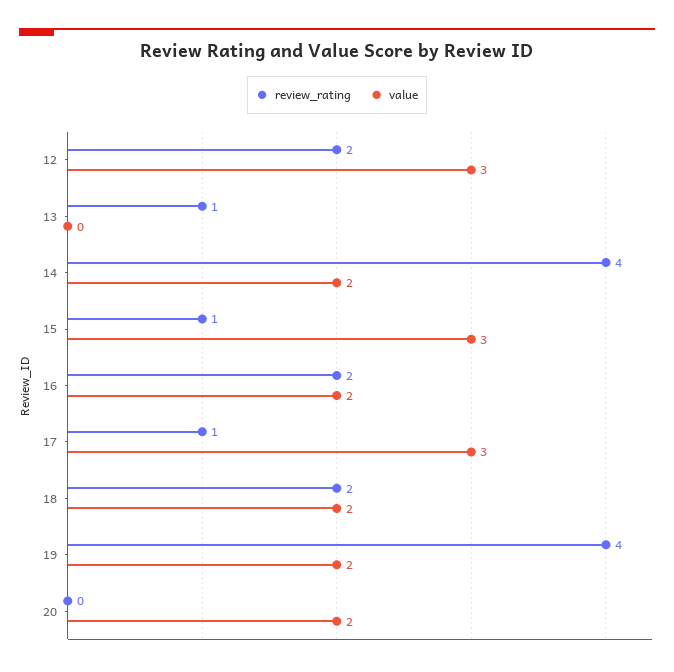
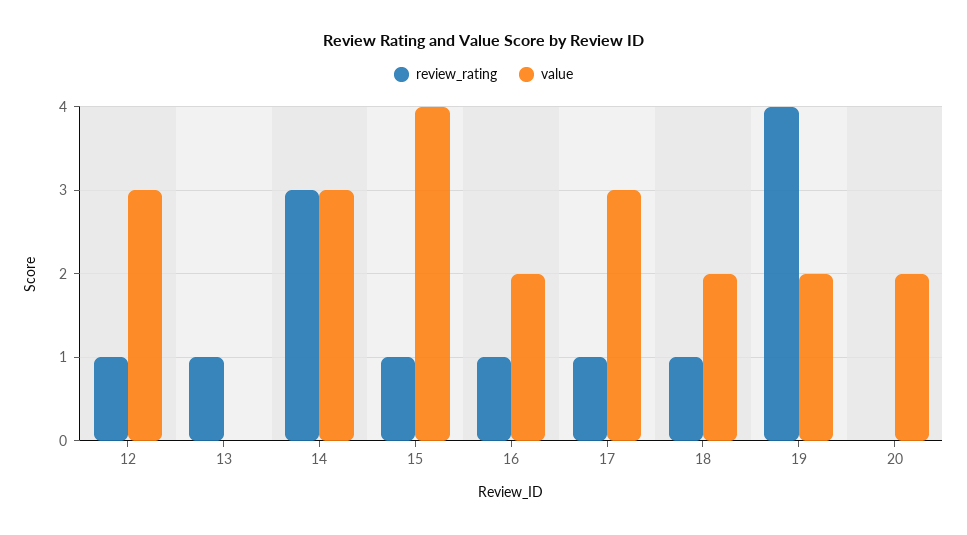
  {
    "review_rating": {
-     "12": 2,
+     "12": 1,
      "13": 1,
-     "14": 4,
+     "14": 3,
      "15": 1,
-     "16": 2,
+     "16": 1,
      "17": 1,
-     "18": 2,
+     "18": 1,
      "19": 4,
      "20": 0
    },
    "value": {
      "12": 3,
      "13": 0,
-     "14": 2,
+     "14": 3,
-     "15": 3,
+     "15": 4,
      "16": 2,
      "17": 3,
      "18": 2,
      "19": 2,
      "20": 2
    }
  }

